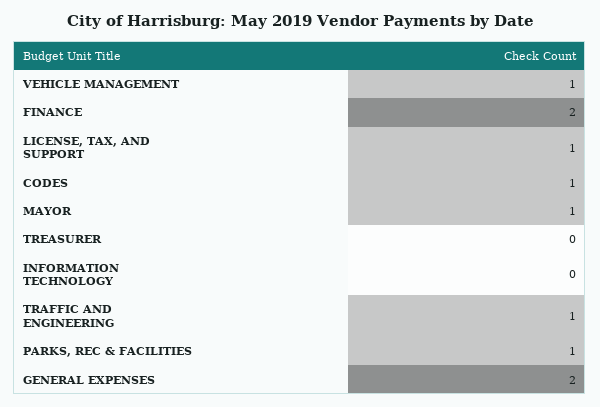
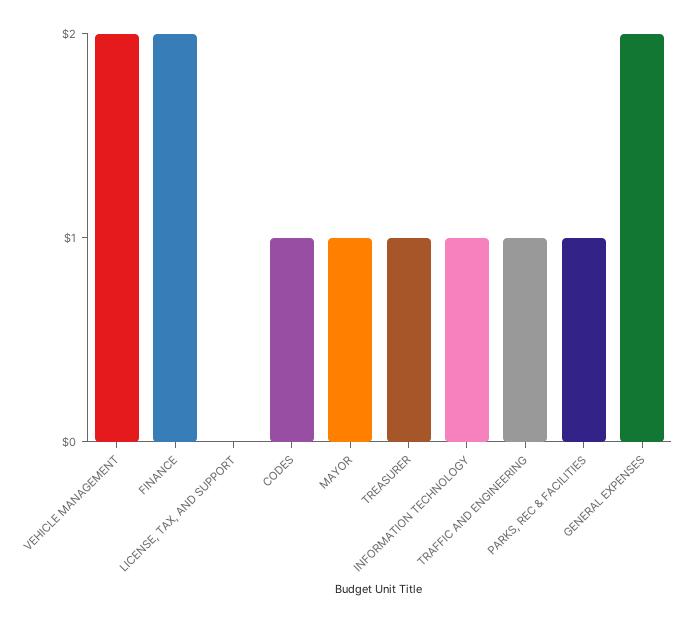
  {
-   "VEHICLE MANAGEMENT": 1,
+   "VEHICLE MANAGEMENT": 2,
    "FINANCE": 2,
-   "LICENSE, TAX, AND SUPPORT": 1,
+   "LICENSE, TAX, AND SUPPORT": 0,
    "CODES": 1,
    "MAYOR": 1,
-   "TREASURER": 0,
+   "TREASURER": 1,
-   "INFORMATION TECHNOLOGY": 0,
+   "INFORMATION TECHNOLOGY": 1,
    "TRAFFIC AND ENGINEERING": 1,
    "PARKS, REC & FACILITIES": 1,
    "GENERAL EXPENSES": 2
  }

